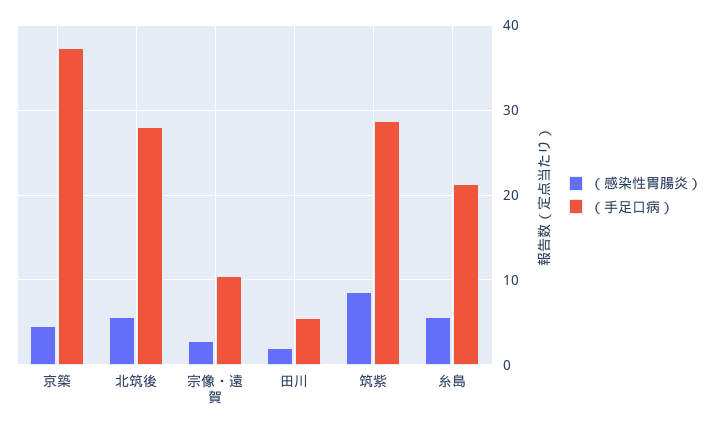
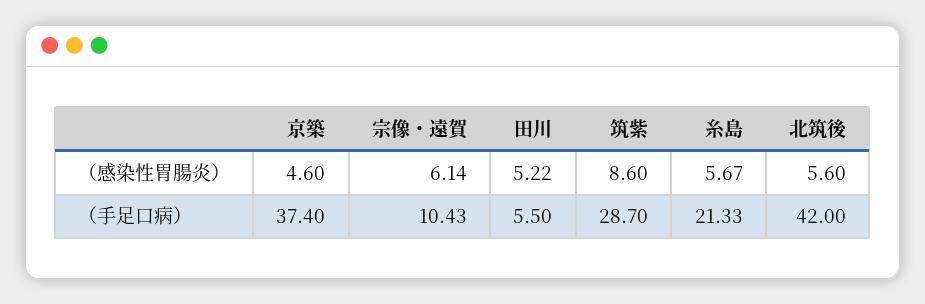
  {
    "（感染性胃腸炎）": {
      "京築": 4.6,
      "北筑後": 5.6,
-     "宗像・遠賀": 3,
+     "宗像・遠賀": 6.14,
-     "田川": 2,
+     "田川": 5.22,
      "筑紫": 8.6,
      "糸島": 5.67
    },
    "（手足口病）": {
      "京築": 37.4,
-     "北筑後": 28,
+     "北筑後": 42,
      "宗像・遠賀": 10.43,
      "田川": 5.5,
      "筑紫": 28.7,
      "糸島": 21.33
    }
  }

